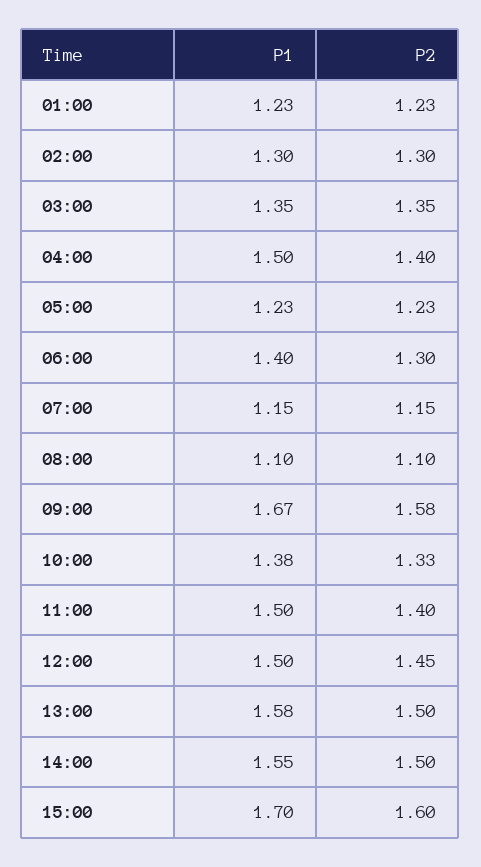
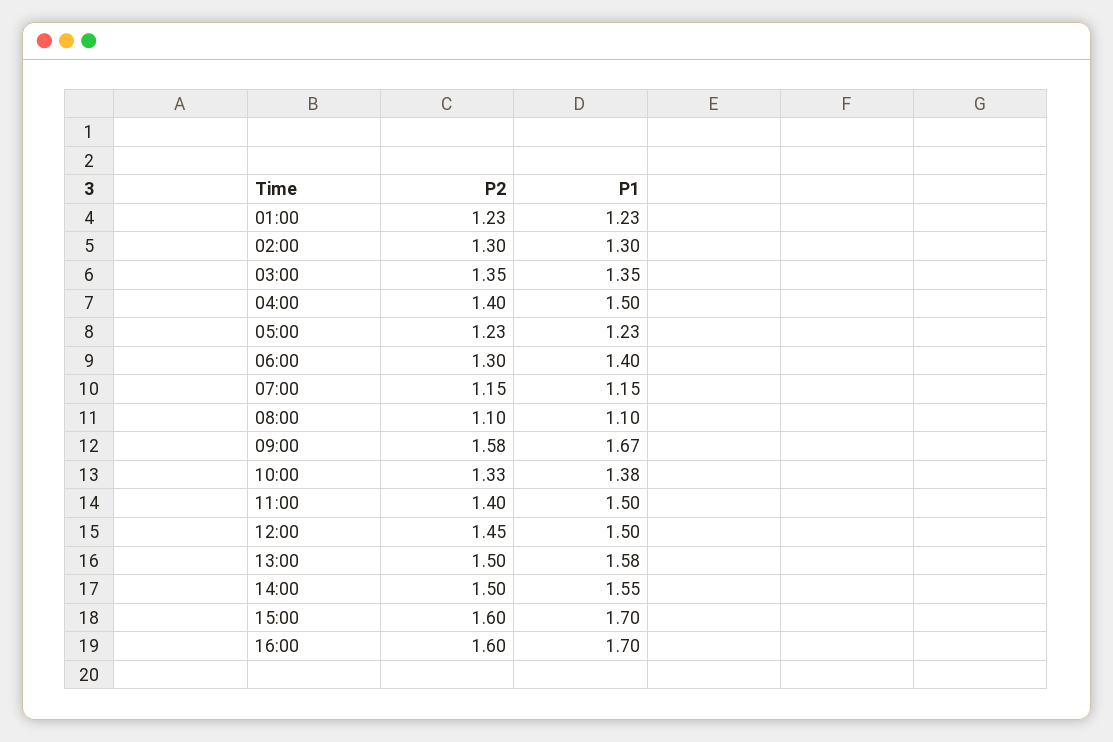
  {
    "P1": {
      "01:00": 1.23,
      "02:00": 1.3,
      "03:00": 1.35,
      "04:00": 1.5,
      "05:00": 1.23,
      "06:00": 1.4,
      "07:00": 1.15,
      "08:00": 1.1,
      "09:00": 1.67,
      "10:00": 1.38,
      "11:00": 1.5,
      "12:00": 1.5,
      "13:00": 1.58,
      "14:00": 1.55,
-     "15:00": 1.7
+     "15:00": 1.7,
+     "16:00": 1.7
    },
    "P2": {
      "01:00": 1.23,
      "02:00": 1.3,
      "03:00": 1.35,
      "04:00": 1.4,
      "05:00": 1.23,
      "06:00": 1.3,
      "07:00": 1.15,
      "08:00": 1.1,
      "09:00": 1.58,
      "10:00": 1.33,
      "11:00": 1.4,
      "12:00": 1.45,
      "13:00": 1.5,
      "14:00": 1.5,
-     "15:00": 1.6
+     "15:00": 1.6,
+     "16:00": 1.6
    }
  }

